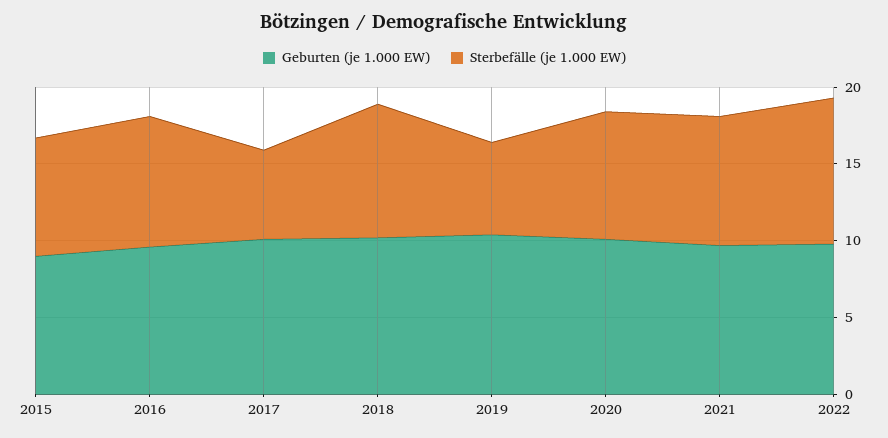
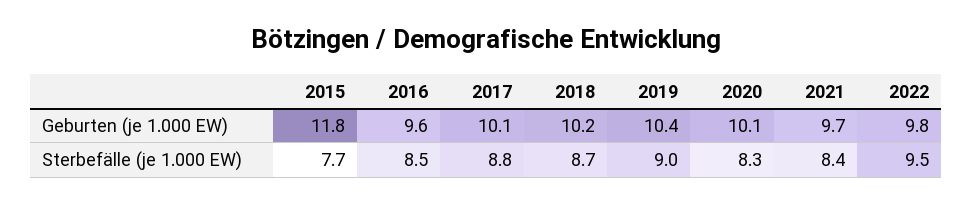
  {
    "Geburten (je 1.000 EW)": {
-     "2015": 9,
+     "2015": 11.8,
      "2016": 9.6,
      "2017": 10.1,
      "2018": 10.2,
      "2019": 10.4,
      "2020": 10.1,
      "2021": 9.7,
      "2022": 9.8
    },
    "Sterbefälle (je 1.000 EW)": {
      "2015": 7.7,
      "2016": 8.5,
-     "2017": 6,
+     "2017": 8.8,
      "2018": 8.7,
-     "2019": 6,
+     "2019": 9,
      "2020": 8.3,
      "2021": 8.4,
      "2022": 9.5
    }
  }

